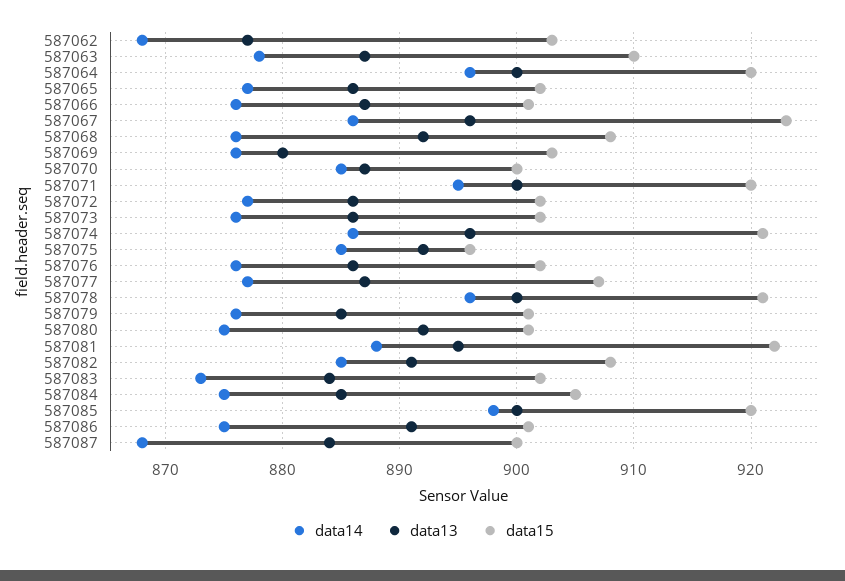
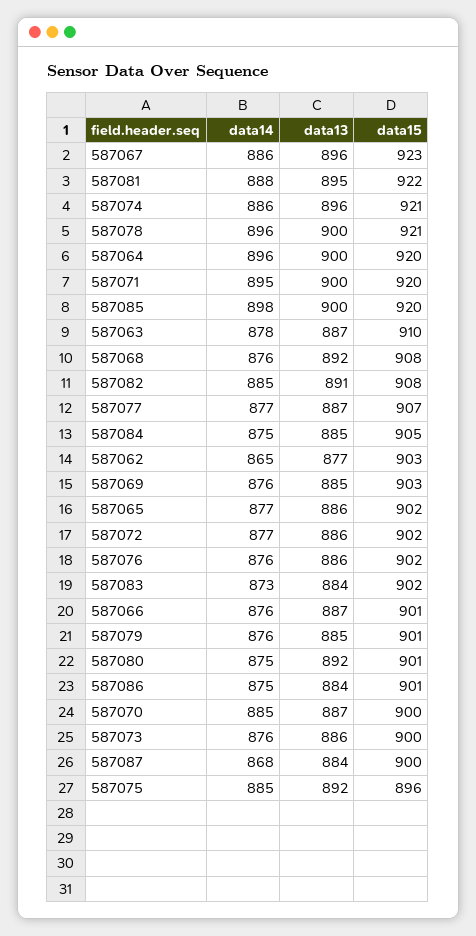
  {
    "data14": {
-     "587062": 868,
+     "587062": 865,
      "587063": 878,
      "587064": 896,
      "587065": 877,
      "587066": 876,
      "587067": 886,
      "587068": 876,
      "587069": 876,
      "587070": 885,
      "587071": 895,
      "587072": 877,
      "587073": 876,
      "587074": 886,
      "587075": 885,
      "587076": 876,
      "587077": 877,
      "587078": 896,
      "587079": 876,
      "587080": 875,
      "587081": 888,
      "587082": 885,
      "587083": 873,
      "587084": 875,
      "587085": 898,
      "587086": 875,
      "587087": 868
    },
    "data13": {
      "587062": 877,
      "587063": 887,
      "587064": 900,
      "587065": 886,
      "587066": 887,
      "587067": 896,
      "587068": 892,
-     "587069": 880,
+     "587069": 885,
      "587070": 887,
      "587071": 900,
      "587072": 886,
      "587073": 886,
      "587074": 896,
      "587075": 892,
      "587076": 886,
      "587077": 887,
      "587078": 900,
      "587079": 885,
      "587080": 892,
      "587081": 895,
      "587082": 891,
      "587083": 884,
      "587084": 885,
      "587085": 900,
-     "587086": 891,
+     "587086": 884,
      "587087": 884
    },
    "data15": {
      "587062": 903,
      "587063": 910,
      "587064": 920,
      "587065": 902,
      "587066": 901,
      "587067": 923,
      "587068": 908,
      "587069": 903,
      "587070": 900,
      "587071": 920,
      "587072": 902,
-     "587073": 902,
+     "587073": 900,
      "587074": 921,
      "587075": 896,
      "587076": 902,
      "587077": 907,
      "587078": 921,
      "587079": 901,
      "587080": 901,
      "587081": 922,
      "587082": 908,
      "587083": 902,
      "587084": 905,
      "587085": 920,
      "587086": 901,
      "587087": 900
    }
  }

